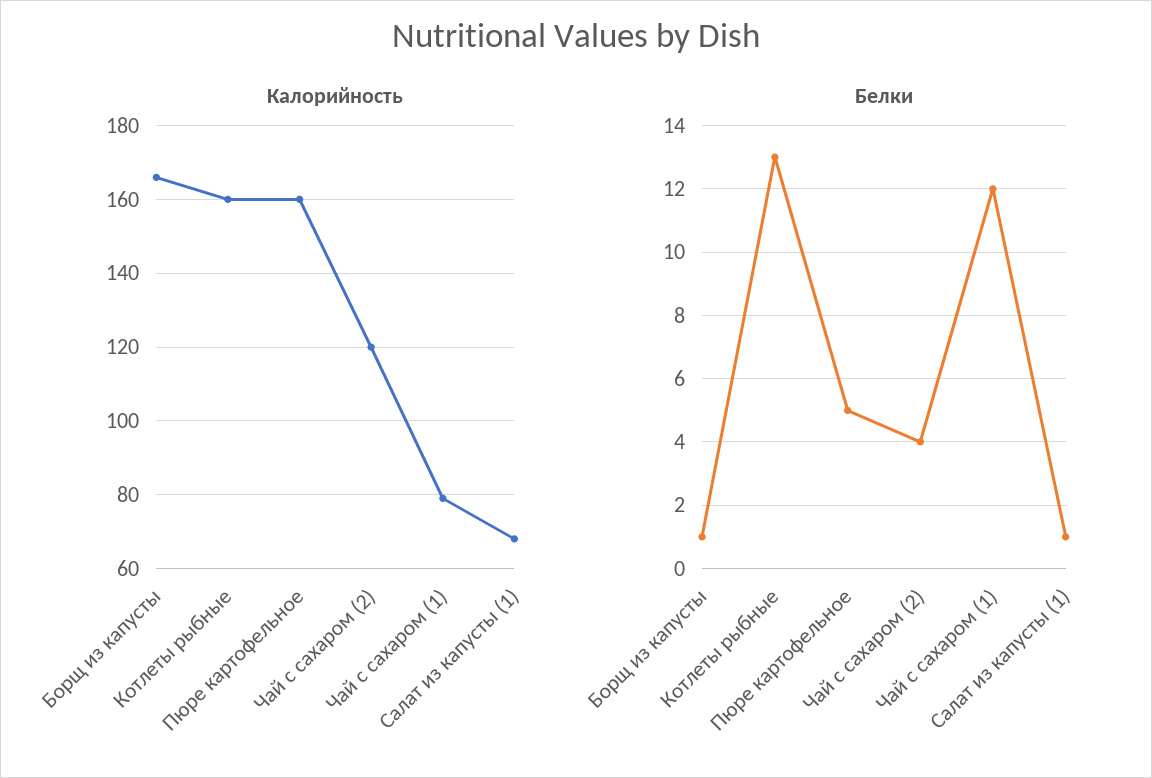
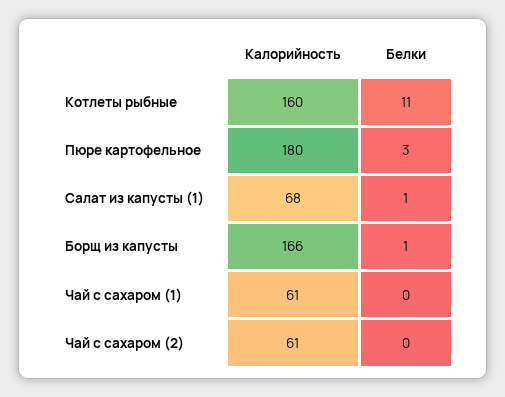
  {
    "Калорийность": {
      "Борщ из капусты": 166,
      "Котлеты рыбные": 160,
-     "Пюре картофельное": 160,
+     "Пюре картофельное": 180,
-     "Чай с сахаром (2)": 120,
+     "Чай с сахаром (2)": 61,
-     "Чай с сахаром (1)": 80,
+     "Чай с сахаром (1)": 61,
      "Салат из капусты (1)": 68
    },
    "Белки": {
      "Борщ из капусты": 1,
-     "Котлеты рыбные": 13,
+     "Котлеты рыбные": 11,
-     "Пюре картофельное": 5,
+     "Пюре картофельное": 3,
-     "Чай с сахаром (2)": 4,
+     "Чай с сахаром (2)": 0,
-     "Чай с сахаром (1)": 12,
+     "Чай с сахаром (1)": 0,
      "Салат из капусты (1)": 1
    }
  }

